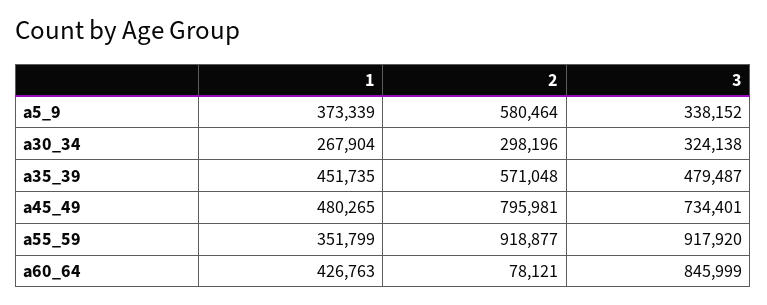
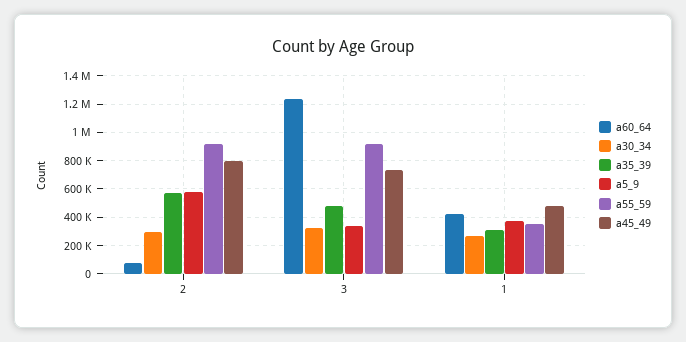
  {
    "a5_9": {
      "1": 373339,
      "2": 580464,
      "3": 338152
    },
    "a30_34": {
      "1": 267904,
      "2": 298196,
      "3": 324138
    },
    "a35_39": {
-     "1": 451735,
+     "1": 300000,
      "2": 571048,
      "3": 479487
    },
    "a45_49": {
      "1": 480265,
      "2": 795981,
      "3": 734401
    },
    "a55_59": {
      "1": 351799,
      "2": 918877,
      "3": 917920
    },
    "a60_64": {
      "1": 426763,
      "2": 78121,
-     "3": 845999
+     "3": 1250000
    }
  }

